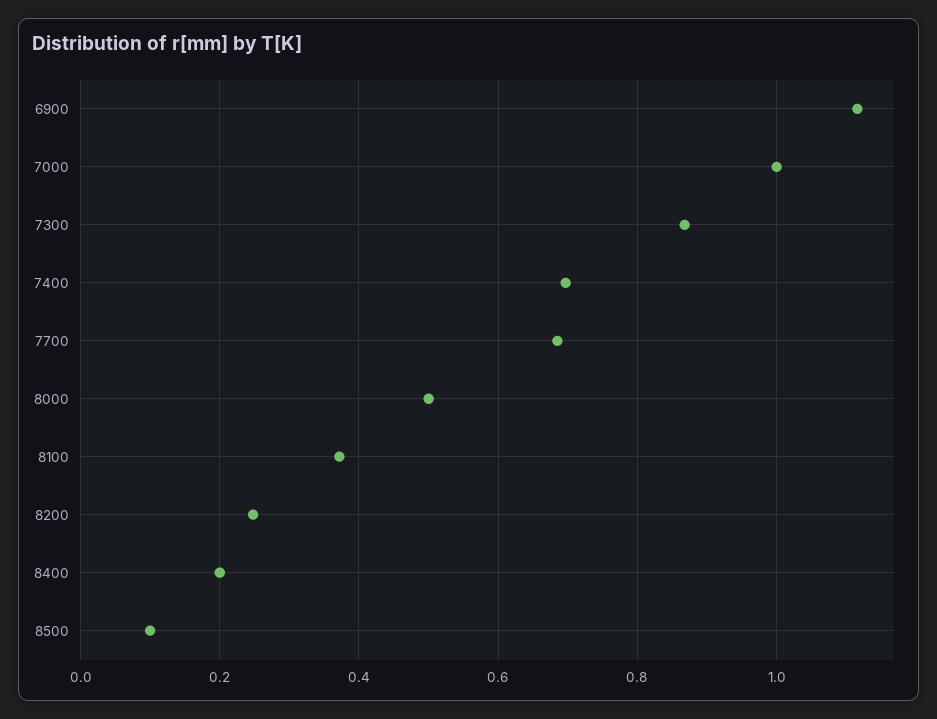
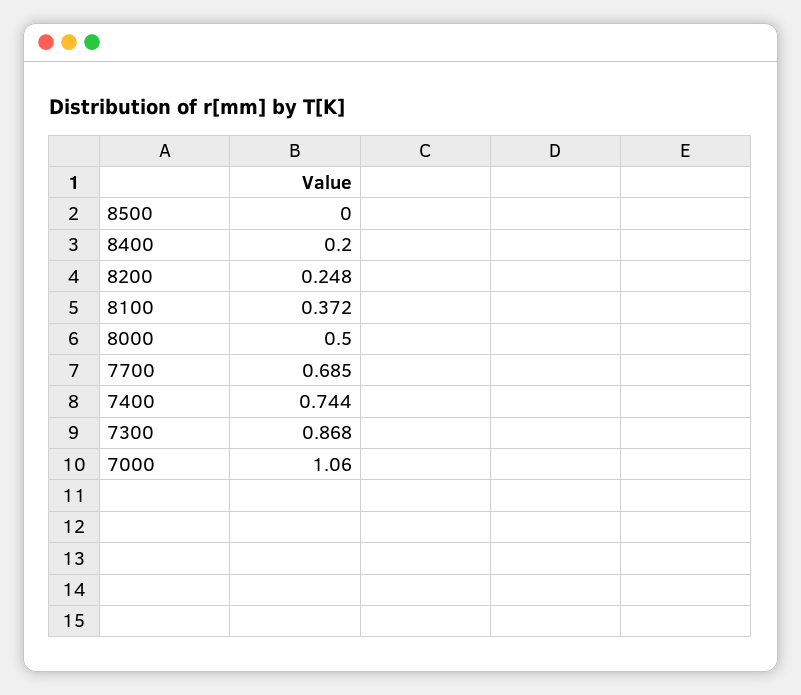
  {
-   "6900": 1.12,
-   "7000": 1,
+   "7000": 1.06,
    "7300": 0.868,
-   "7400": 0.7,
+   "7400": 0.744,
    "7700": 0.685,
    "8000": 0.5,
    "8100": 0.372,
    "8200": 0.248,
    "8400": 0.2,
-   "8500": 0.1
+   "8500": 0
  }

